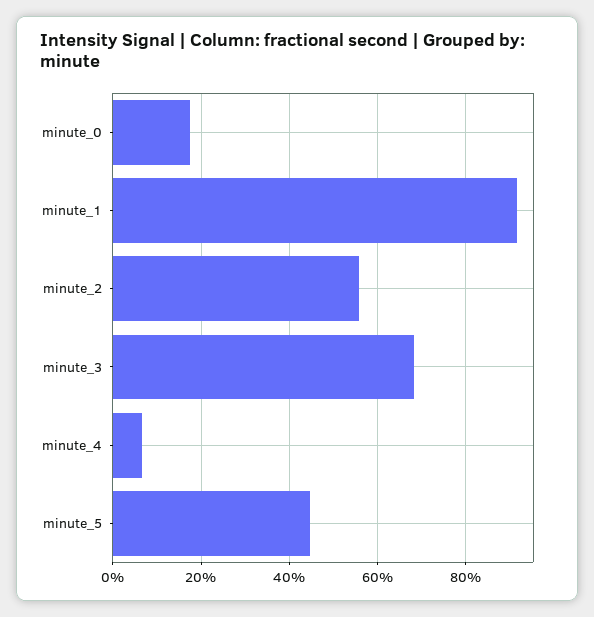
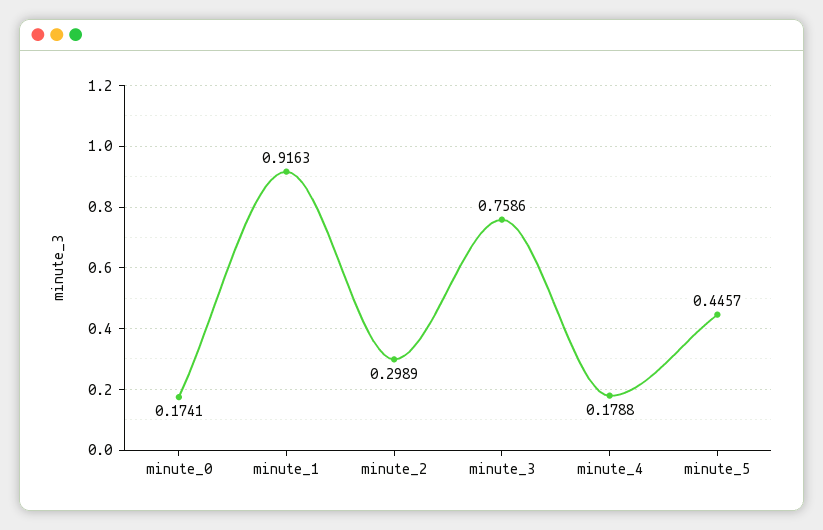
  {
    "minute_0": 0.1741,
    "minute_1": 0.9163,
-   "minute_2": 0.56,
+   "minute_2": 0.2989,
-   "minute_3": 0.68,
+   "minute_3": 0.7586,
-   "minute_4": 0.06,
+   "minute_4": 0.1788,
    "minute_5": 0.4457
  }

